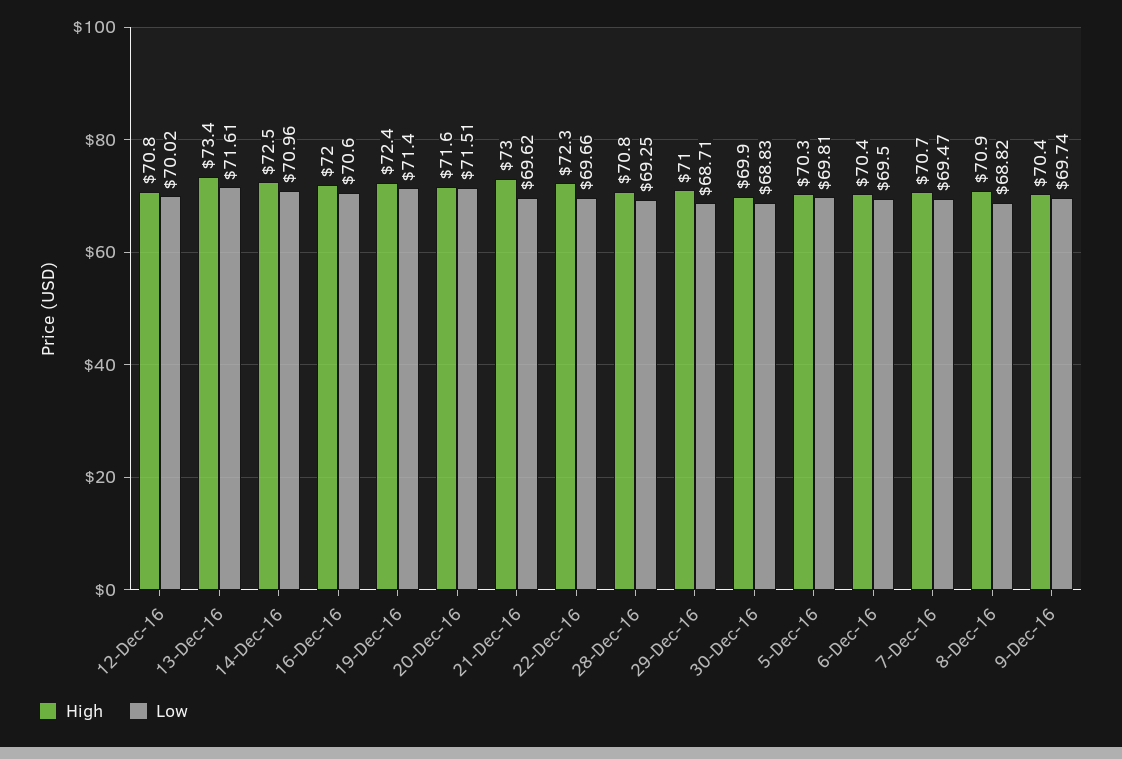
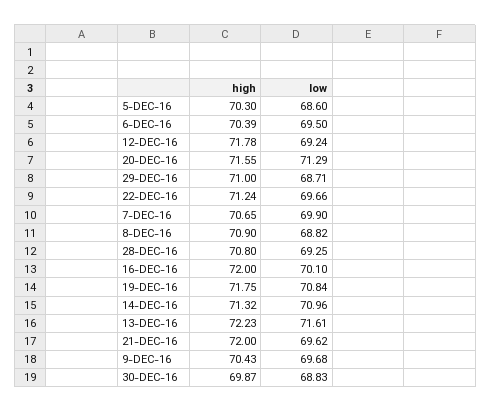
  {
    "High": {
-     "12-Dec-16": 70.8,
+     "12-Dec-16": 71.78,
-     "13-Dec-16": 73.4,
+     "13-Dec-16": 72.23,
-     "14-Dec-16": 72.5,
+     "14-Dec-16": 71.32,
      "16-Dec-16": 72,
-     "19-Dec-16": 72.4,
+     "19-Dec-16": 71.75,
      "20-Dec-16": 71.55,
-     "21-Dec-16": 73,
+     "21-Dec-16": 72,
-     "22-Dec-16": 72.3,
+     "22-Dec-16": 71.24,
      "28-Dec-16": 70.8,
      "29-Dec-16": 71,
      "30-Dec-16": 69.87,
      "5-Dec-16": 70.3,
      "6-Dec-16": 70.39,
      "7-Dec-16": 70.65,
      "8-Dec-16": 70.9,
      "9-Dec-16": 70.43
    },
    "Low": {
-     "12-Dec-16": 70.02,
+     "12-Dec-16": 69.24,
      "13-Dec-16": 71.61,
      "14-Dec-16": 70.96,
-     "16-Dec-16": 70.6,
+     "16-Dec-16": 70.1,
-     "19-Dec-16": 71.4,
+     "19-Dec-16": 70.84,
-     "20-Dec-16": 71.51,
+     "20-Dec-16": 71.29,
      "21-Dec-16": 69.62,
      "22-Dec-16": 69.66,
      "28-Dec-16": 69.25,
      "29-Dec-16": 68.71,
      "30-Dec-16": 68.83,
-     "5-Dec-16": 69.81,
+     "5-Dec-16": 68.6,
      "6-Dec-16": 69.5,
-     "7-Dec-16": 69.47,
+     "7-Dec-16": 69.9,
      "8-Dec-16": 68.82,
-     "9-Dec-16": 69.74
+     "9-Dec-16": 69.68
    }
  }

